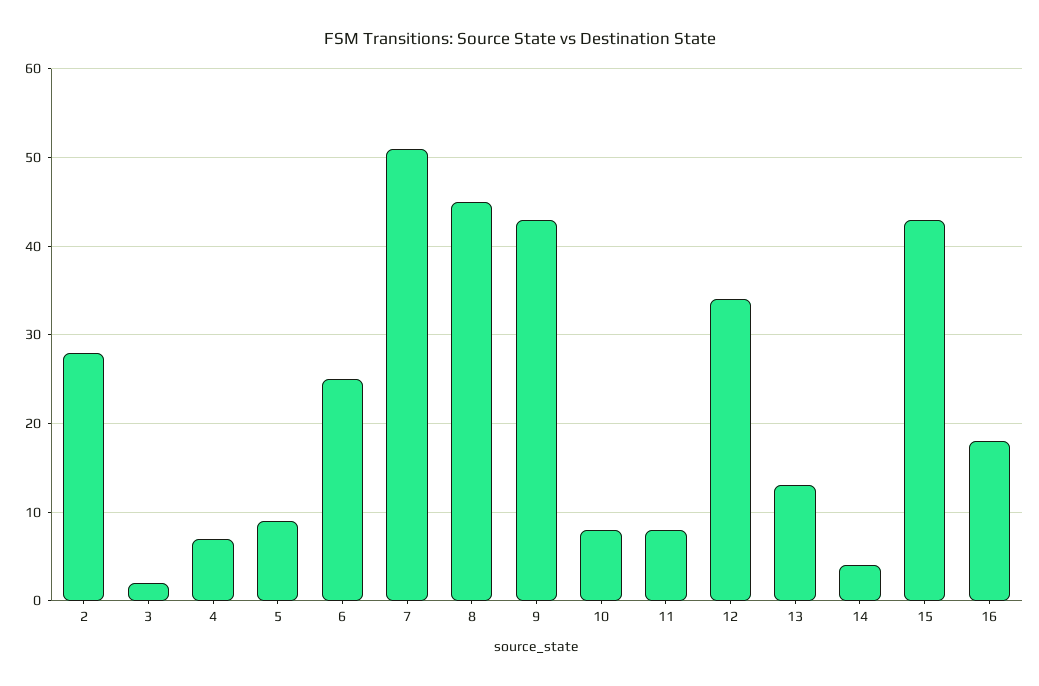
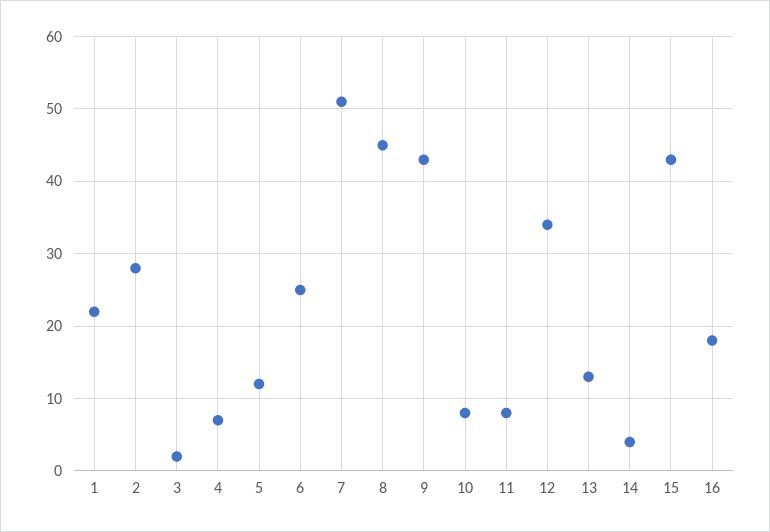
  {
    "2": 28,
    "3": 2,
    "4": 7,
-   "5": 9,
+   "5": 12,
    "6": 25,
    "7": 51,
    "8": 45,
    "9": 43,
    "10": 8,
    "11": 8,
    "12": 34,
    "13": 13,
    "14": 4,
    "15": 43,
-   "16": 18
+   "16": 18,
+   "1": 22
  }

